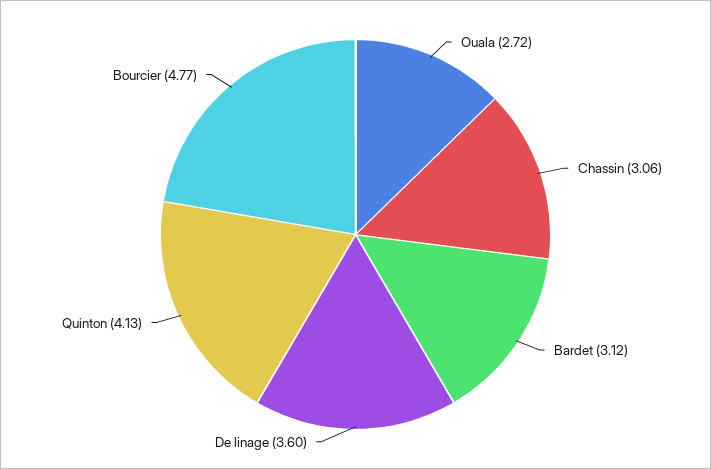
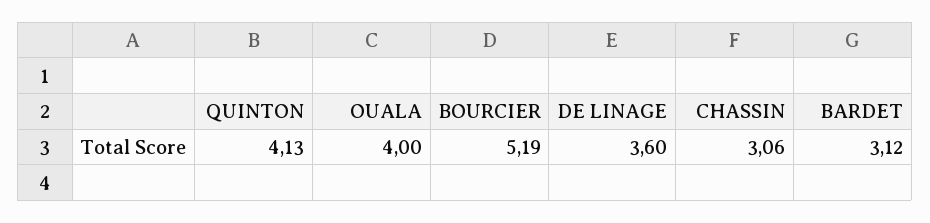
  {
-   "Ouala": 2.72,
+   "Ouala": 4,
    "Chassin": 3.06,
    "Bardet": 3.12,
    "De linage": 3.6,
    "Quinton": 4.13,
-   "Bourcier": 4.77
+   "Bourcier": 5.19
  }

